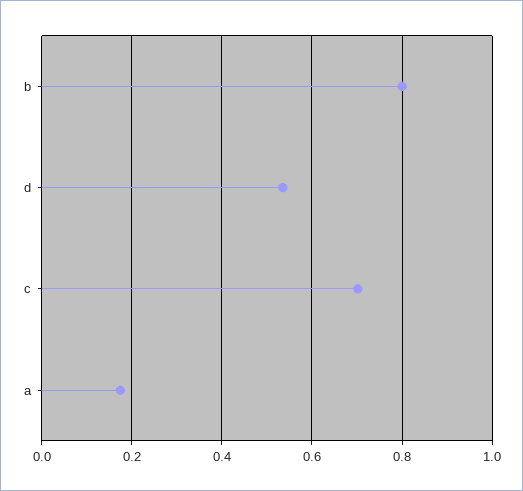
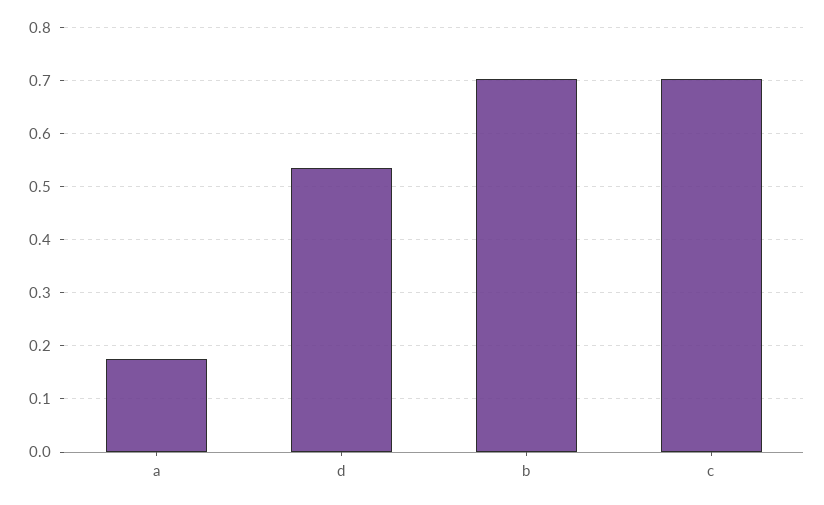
  {
-   "b": 0.8,
+   "b": 0.7,
    "d": 0.54,
    "c": 0.7,
    "a": 0.18
  }

